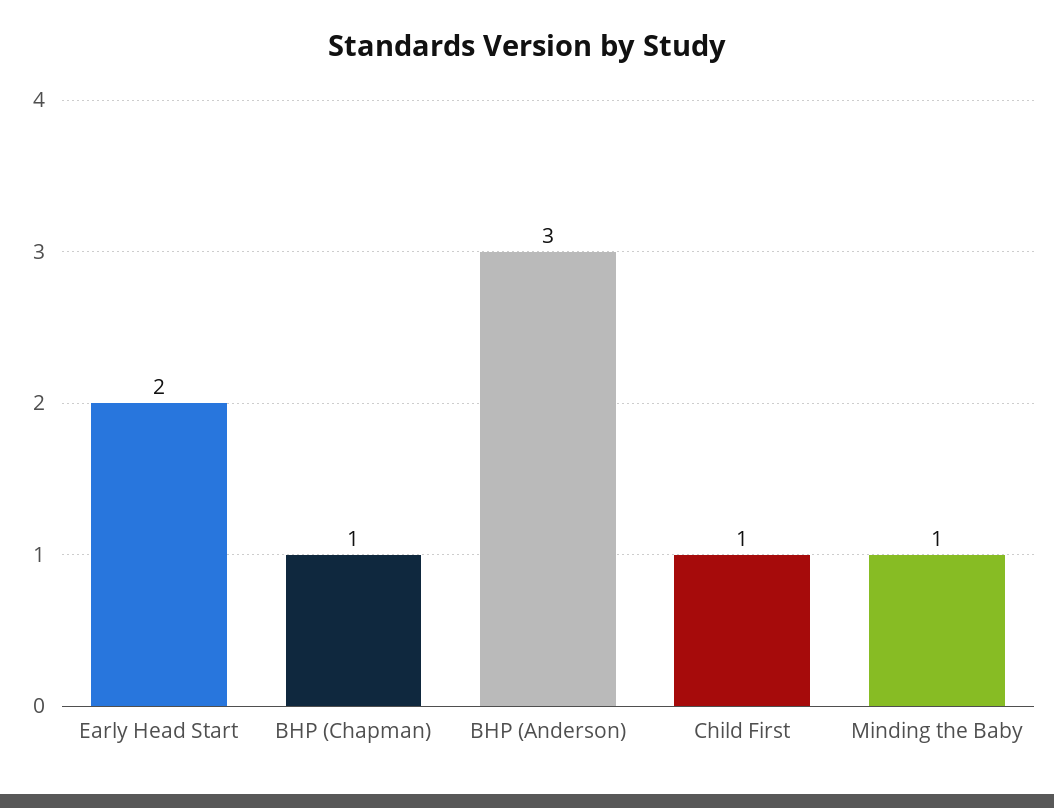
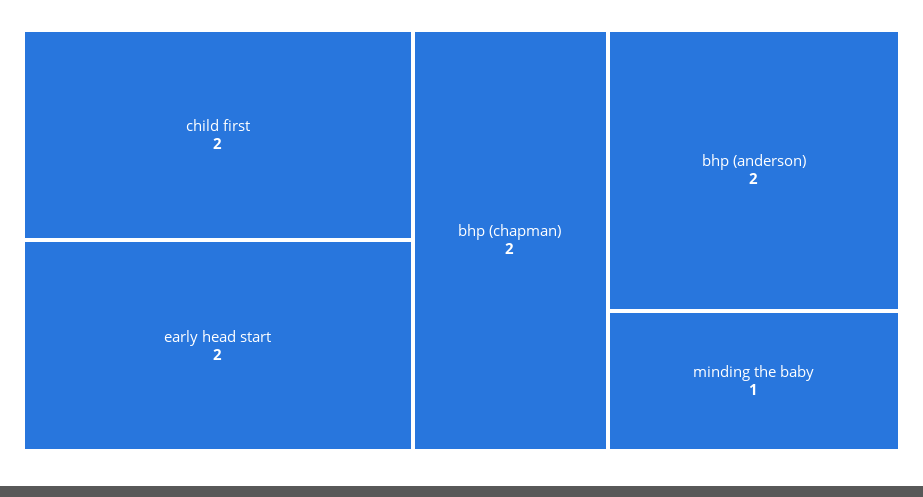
  {
    "Early Head Start": 2,
-   "BHP (Chapman)": 1,
+   "BHP (Chapman)": 2,
-   "BHP (Anderson)": 3,
+   "BHP (Anderson)": 2,
-   "Child First": 1,
+   "Child First": 2,
    "Minding the Baby": 1
  }

